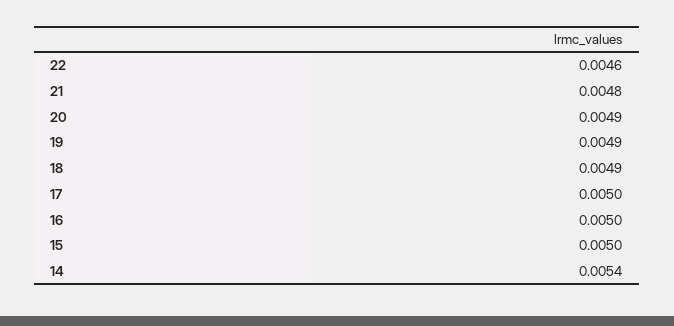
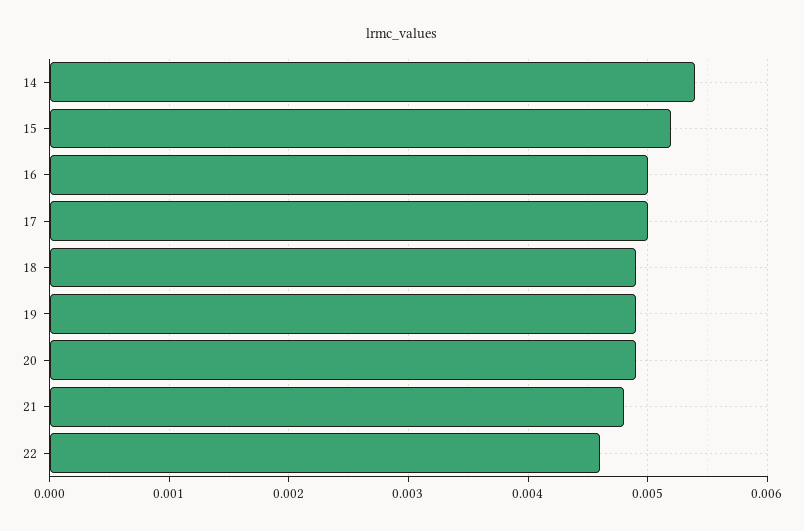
  {
    "22": 0.0046,
    "21": 0.0048,
    "20": 0.0049,
    "19": 0.0049,
    "18": 0.0049,
    "17": 0.005,
    "16": 0.005,
-   "15": 0.005,
+   "15": 0.0052,
    "14": 0.0054
  }

